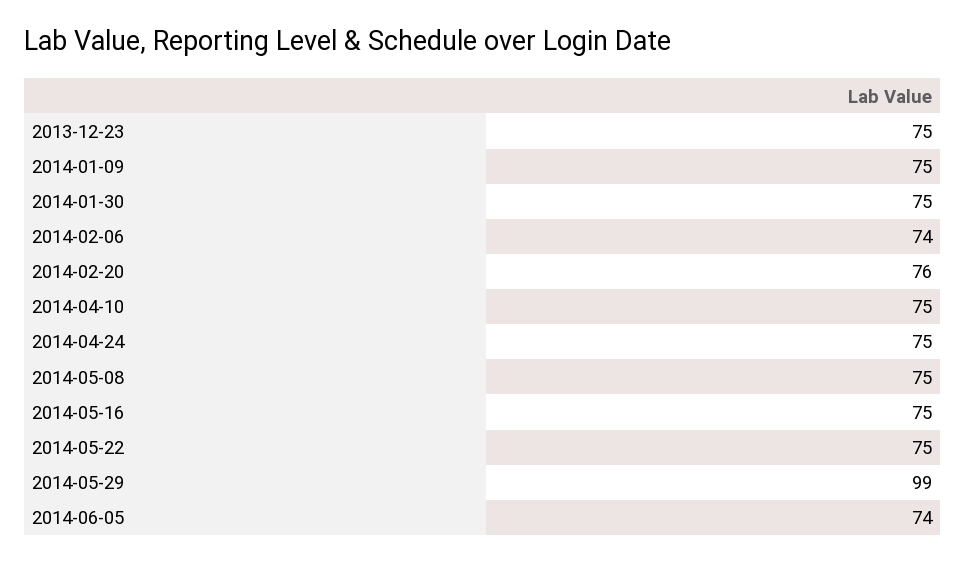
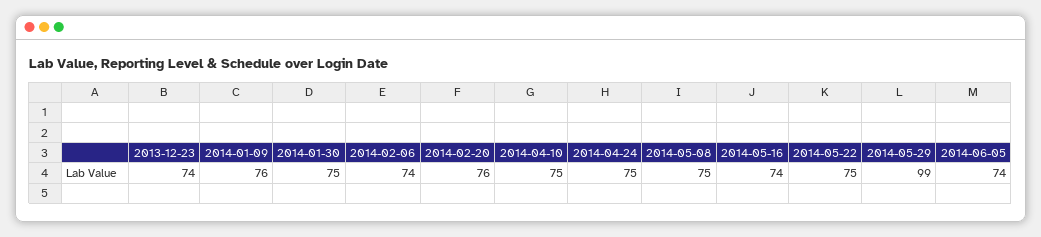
  {
-   "2013-12-23": 75,
+   "2013-12-23": 74,
-   "2014-01-09": 75,
+   "2014-01-09": 76,
    "2014-01-30": 75,
    "2014-02-06": 74,
    "2014-02-20": 76,
    "2014-04-10": 75,
    "2014-04-24": 75,
    "2014-05-08": 75,
-   "2014-05-16": 75,
+   "2014-05-16": 74,
    "2014-05-22": 75,
    "2014-05-29": 99,
    "2014-06-05": 74
  }

